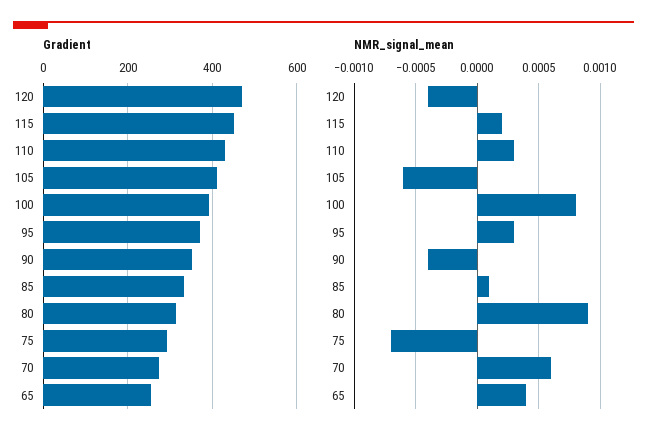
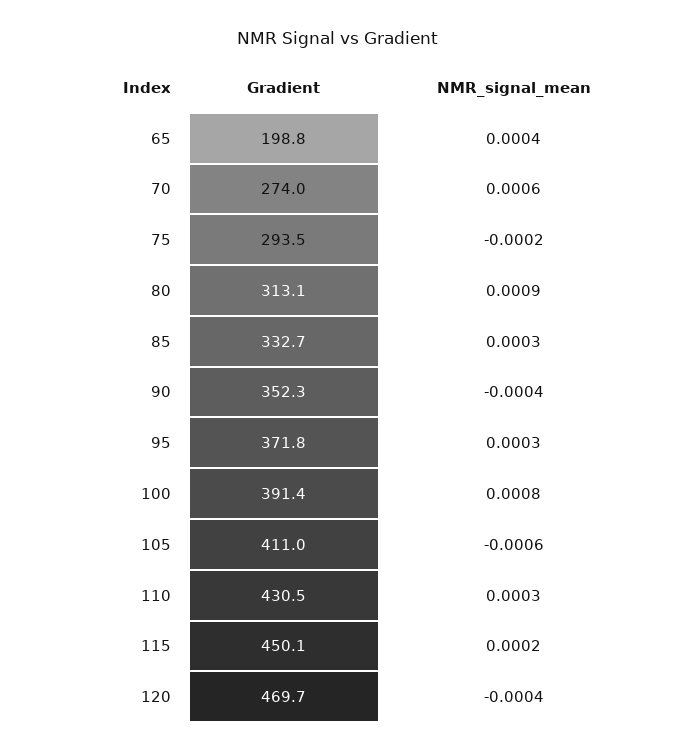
  {
    "Gradient": {
      "120": 469.7,
      "115": 450.1,
      "110": 430.5,
      "105": 411,
      "100": 391.4,
      "95": 371.8,
      "90": 352.3,
      "85": 332.7,
      "80": 313.1,
      "75": 293.5,
      "70": 274,
-     "65": 260
+     "65": 198.8
    },
    "NMR_signal_mean": {
      "120": -0.0004,
      "115": 0.0002,
      "110": 0.0003,
      "105": -0.0006,
      "100": 0.0008,
      "95": 0.0003,
      "90": -0.0004,
-     "85": 0.0001,
+     "85": 0.0003,
      "80": 0.0009,
-     "75": -0.0007,
+     "75": -0.0002,
      "70": 0.0006,
      "65": 0.0004
    }
  }

